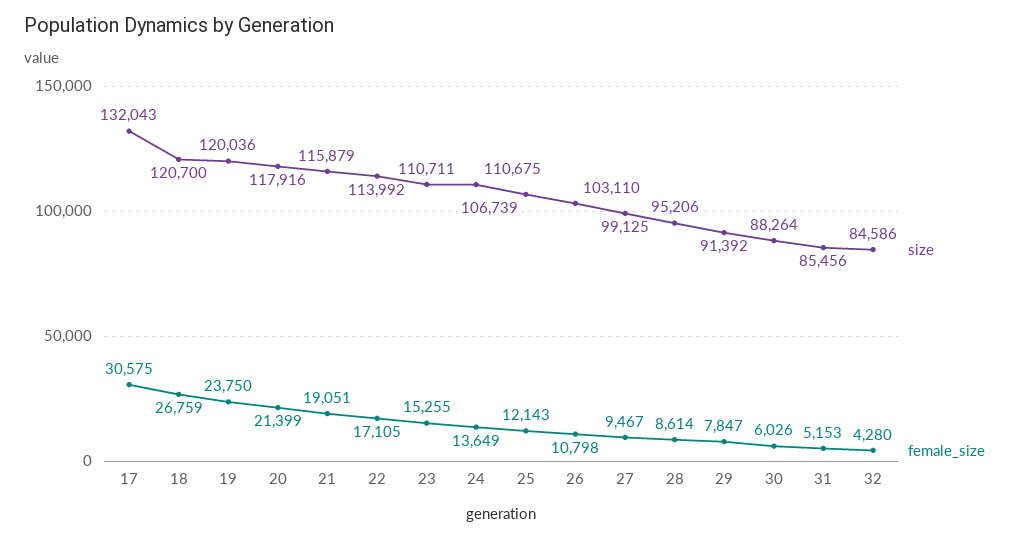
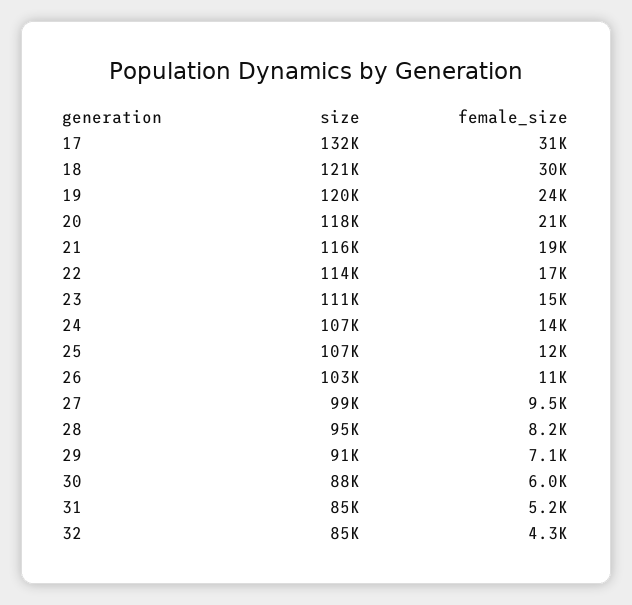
  {
    "size": {
      "17": 132043,
      "18": 120700,
      "19": 120036,
      "20": 117916,
      "21": 115879,
      "22": 113992,
      "23": 110711,
-     "24": 110675,
+     "24": 107000,
      "25": 106739,
      "26": 103110,
      "27": 99125,
      "28": 95206,
      "29": 91392,
      "30": 88264,
      "31": 85456,
      "32": 84586
    },
    "female_size": {
      "17": 30575,
-     "18": 26759,
+     "18": 30000,
      "19": 23750,
      "20": 21399,
      "21": 19051,
      "22": 17105,
      "23": 15255,
      "24": 13649,
      "25": 12143,
      "26": 10798,
      "27": 9467,
-     "28": 8614,
+     "28": 8200,
-     "29": 7847,
+     "29": 7100,
      "30": 6026,
      "31": 5153,
      "32": 4280
    }
  }

